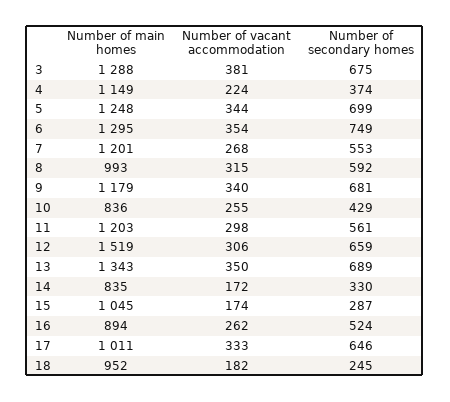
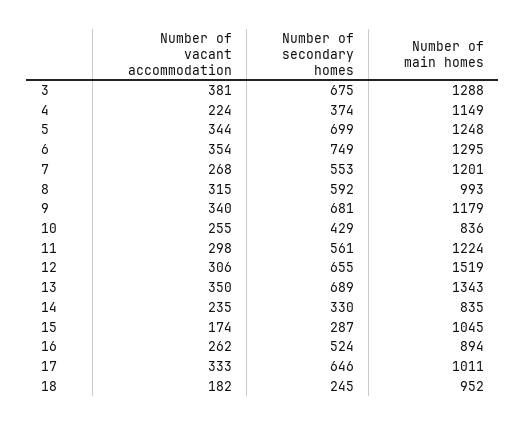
  {
    "Number of main homes": {
      "3": 1288,
      "4": 1149,
      "5": 1248,
      "6": 1295,
      "7": 1201,
      "8": 993,
      "9": 1179,
      "10": 836,
-     "11": 1203,
+     "11": 1224,
      "12": 1519,
      "13": 1343,
      "14": 835,
      "15": 1045,
      "16": 894,
      "17": 1011,
      "18": 952
    },
    "Number of vacant accommodation": {
      "3": 381,
      "4": 224,
      "5": 344,
      "6": 354,
      "7": 268,
      "8": 315,
      "9": 340,
      "10": 255,
      "11": 298,
      "12": 306,
      "13": 350,
-     "14": 172,
+     "14": 235,
      "15": 174,
      "16": 262,
      "17": 333,
      "18": 182
    },
    "Number of secondary homes": {
      "3": 675,
      "4": 374,
      "5": 699,
      "6": 749,
      "7": 553,
      "8": 592,
      "9": 681,
      "10": 429,
      "11": 561,
-     "12": 659,
+     "12": 655,
      "13": 689,
      "14": 330,
      "15": 287,
      "16": 524,
      "17": 646,
      "18": 245
    }
  }

